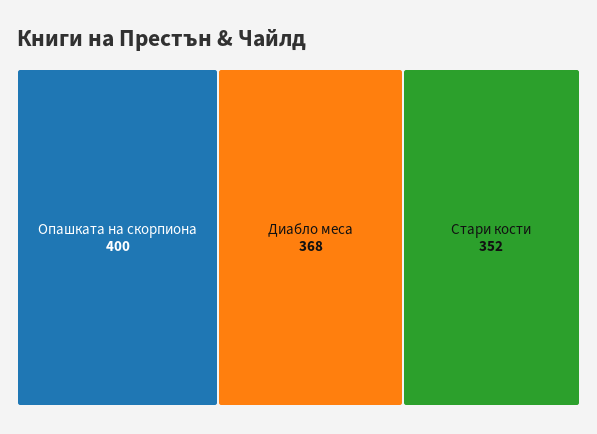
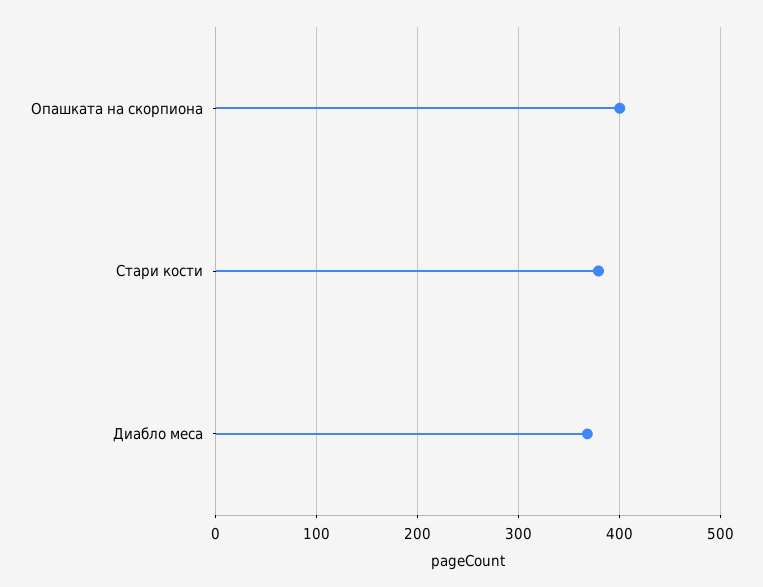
  {
    "Опашката на скорпиона": 400,
    "Диабло меса": 368,
-   "Стари кости": 352
+   "Стари кости": 380
  }

